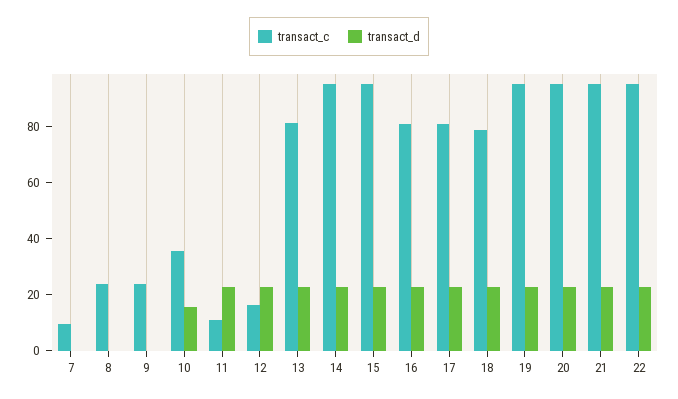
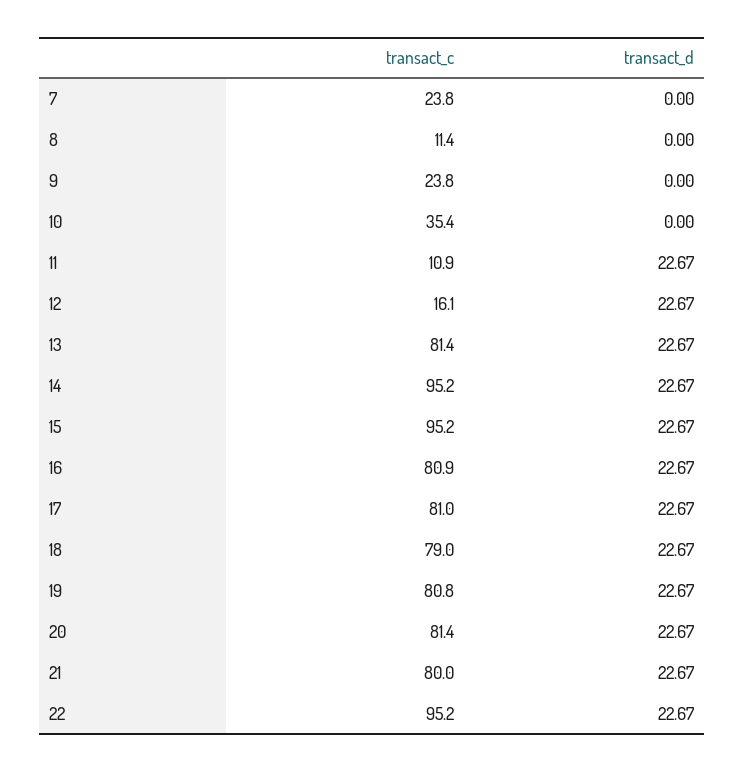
  {
    "transact_c": {
-     "7": 10,
+     "7": 23.8,
-     "8": 25,
+     "8": 11.4,
      "9": 23.8,
      "10": 35.4,
      "11": 10.9,
      "12": 16.1,
      "13": 81.4,
      "14": 95.2,
      "15": 95.2,
      "16": 80.9,
      "17": 81,
      "18": 79,
-     "19": 95,
+     "19": 80.8,
-     "20": 95,
+     "20": 81.4,
-     "21": 95,
+     "21": 80,
      "22": 95.2
    },
    "transact_d": {
      "7": 0,
      "8": 0,
      "9": 0,
-     "10": 15,
+     "10": 0,
      "11": 22.67,
      "12": 22.67,
      "13": 22.67,
      "14": 22.67,
      "15": 22.67,
      "16": 22.67,
      "17": 22.67,
      "18": 22.67,
      "19": 22.67,
      "20": 22.67,
      "21": 22.67,
      "22": 22.67
    }
  }

